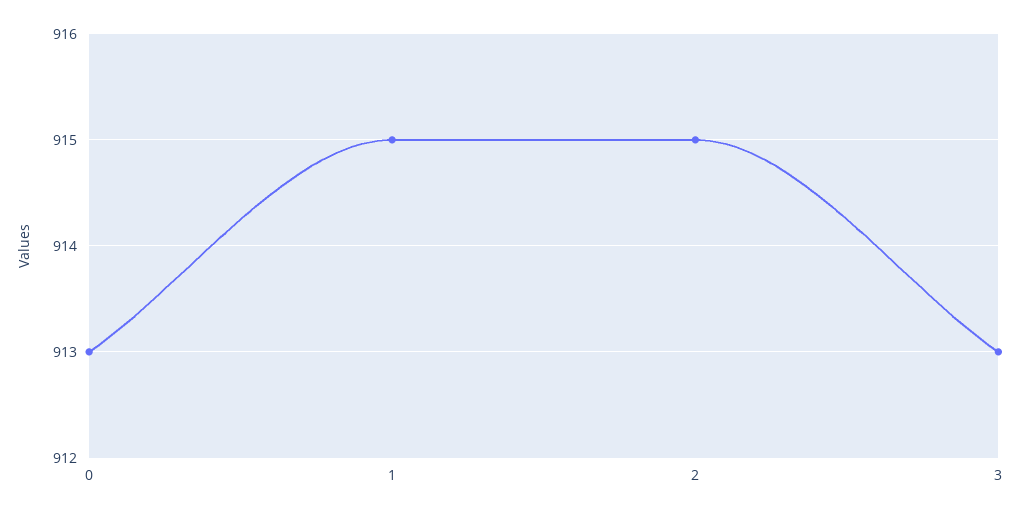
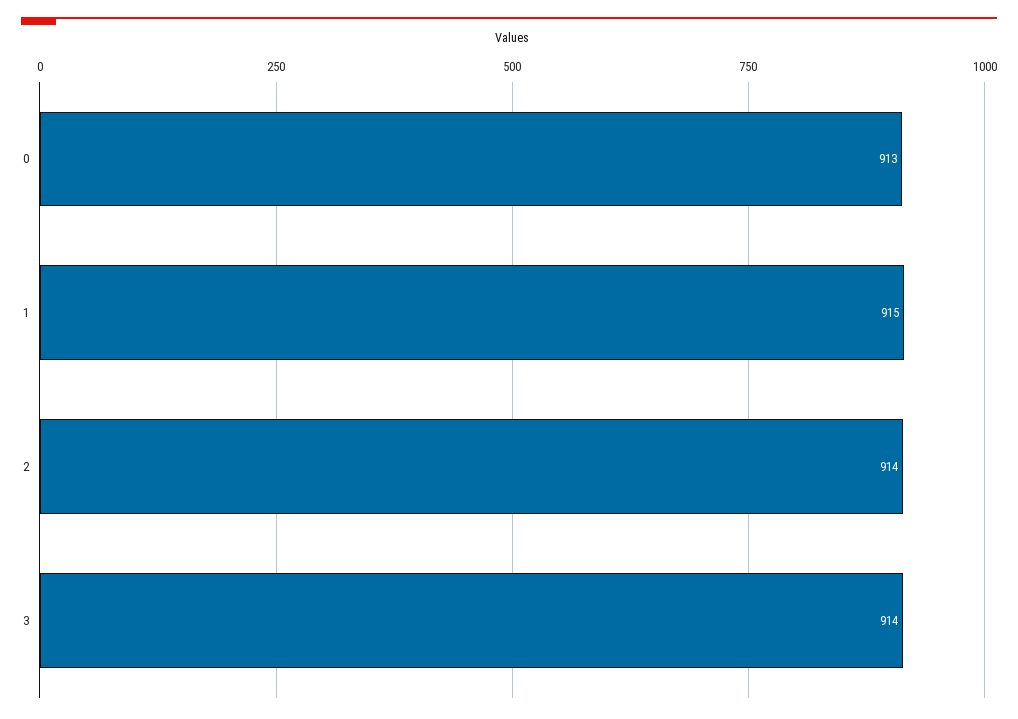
  {
    "0": 913,
    "1": 915,
-   "2": 915,
+   "2": 914,
-   "3": 913
+   "3": 914
  }

